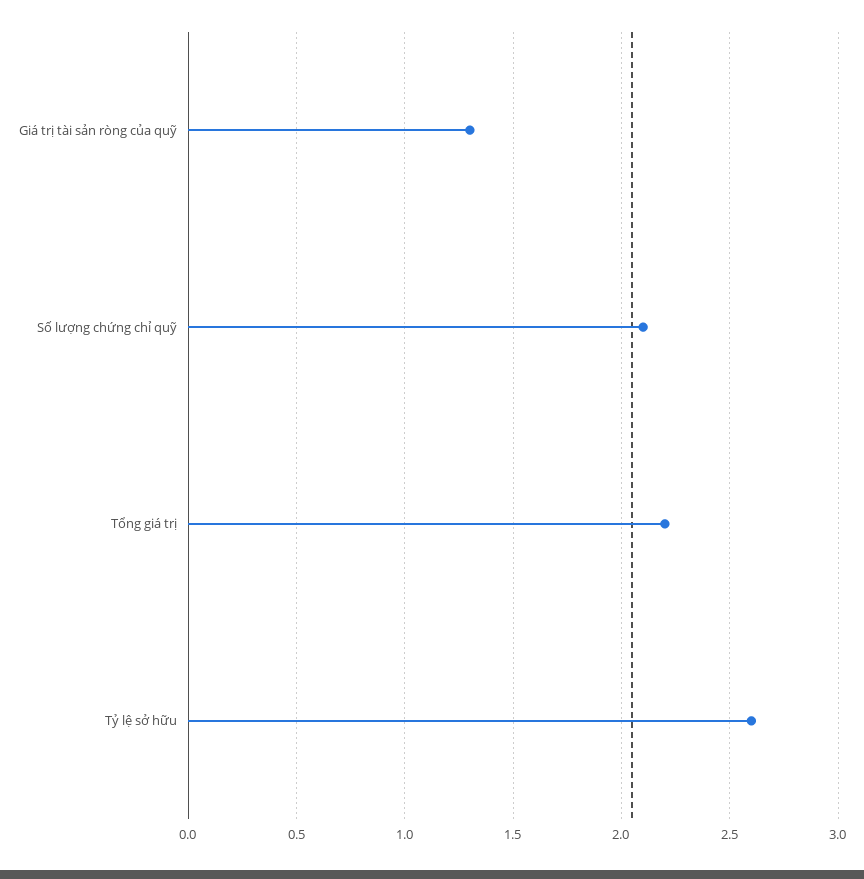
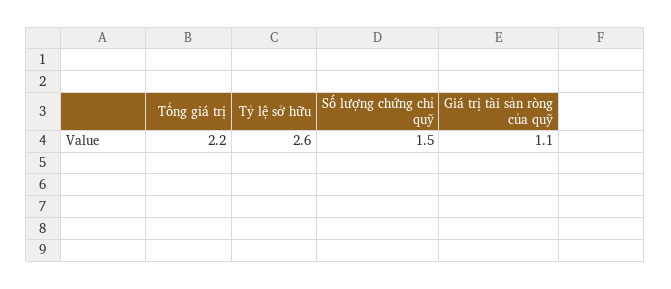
  {
-   "Giá trị tài sản ròng của quỹ": 1.3,
+   "Giá trị tài sản ròng của quỹ": 1.1,
-   "Số lượng chứng chỉ quỹ": 2.1,
+   "Số lượng chứng chỉ quỹ": 1.5,
    "Tổng giá trị": 2.2,
    "Tỷ lệ sở hữu": 2.6
  }

